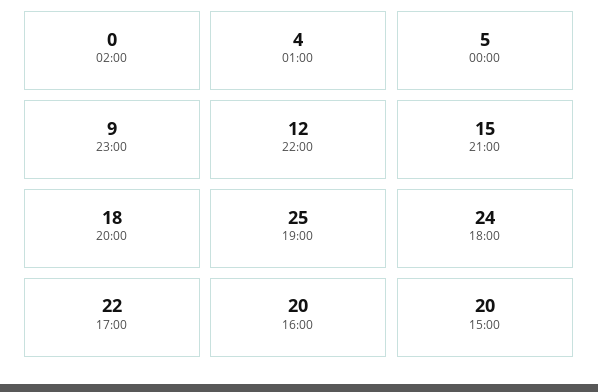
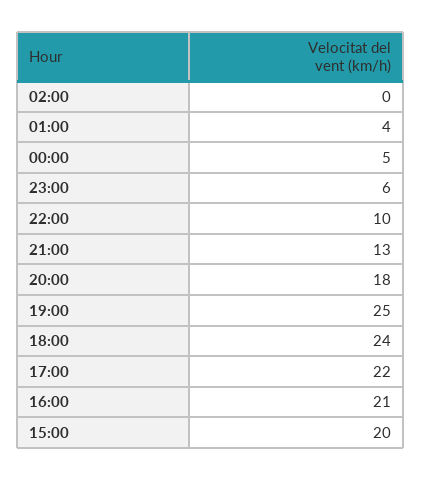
  {
    "02:00": 0,
    "01:00": 4,
    "00:00": 5,
-   "23:00": 9,
+   "23:00": 6,
-   "22:00": 12,
+   "22:00": 10,
-   "21:00": 15,
+   "21:00": 13,
    "20:00": 18,
    "19:00": 25,
    "18:00": 24,
    "17:00": 22,
-   "16:00": 20,
+   "16:00": 21,
    "15:00": 20
  }

